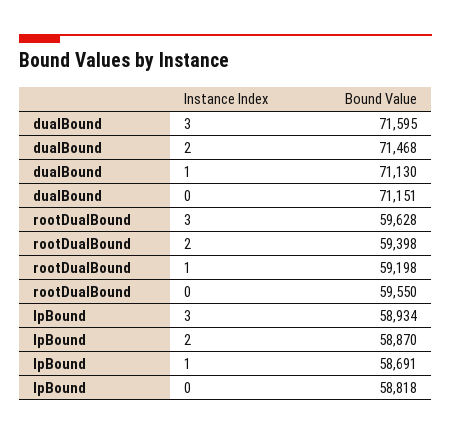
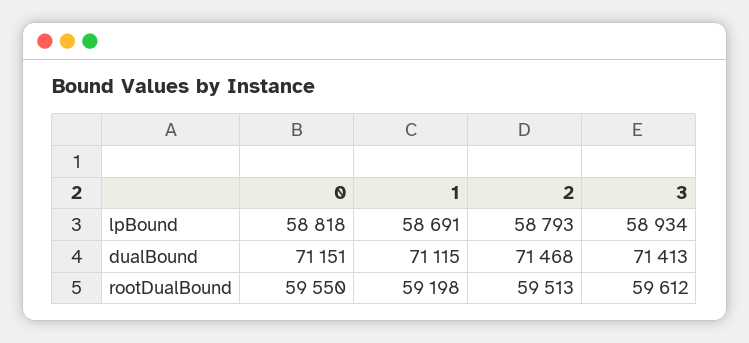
  {
    "dualBound": {
-     "3": 71595,
+     "3": 71413,
      "2": 71468,
-     "1": 71130,
+     "1": 71115,
      "0": 71151
    },
    "rootDualBound": {
-     "3": 59628,
+     "3": 59612,
-     "2": 59398,
+     "2": 59513,
      "1": 59198,
      "0": 59550
    },
    "lpBound": {
      "3": 58934,
-     "2": 58870,
+     "2": 58793,
      "1": 58691,
      "0": 58818
    }
  }

